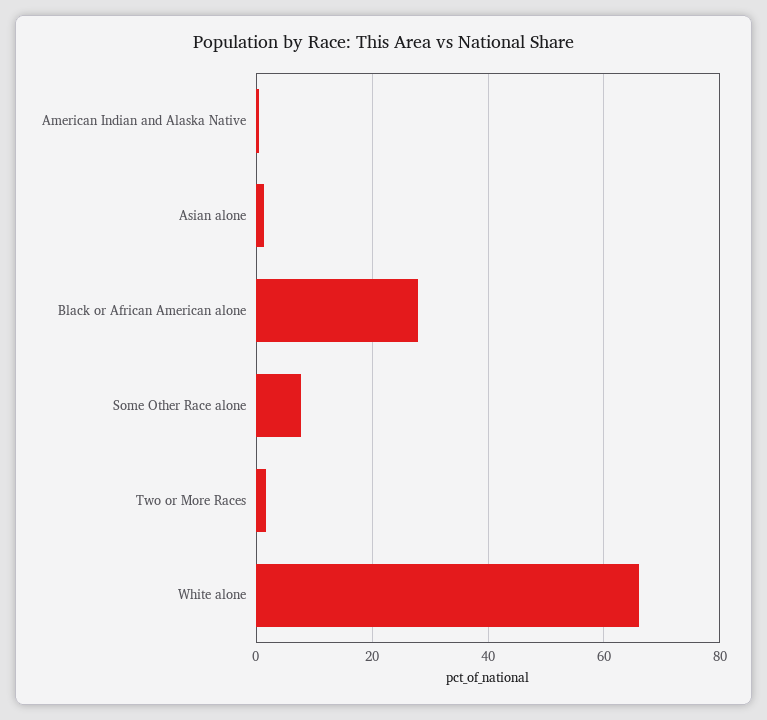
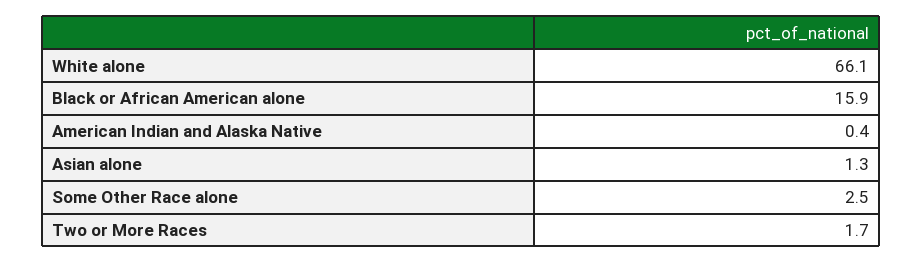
  {
    "American Indian and Alaska Native": 0.4,
    "Asian alone": 1.3,
-   "Black or African American alone": 28,
+   "Black or African American alone": 15.9,
-   "Some Other Race alone": 8,
+   "Some Other Race alone": 2.5,
    "Two or More Races": 1.7,
    "White alone": 66.1
  }

